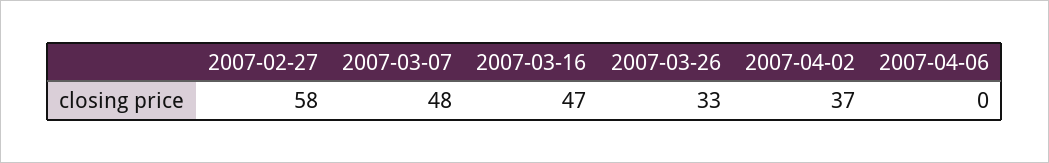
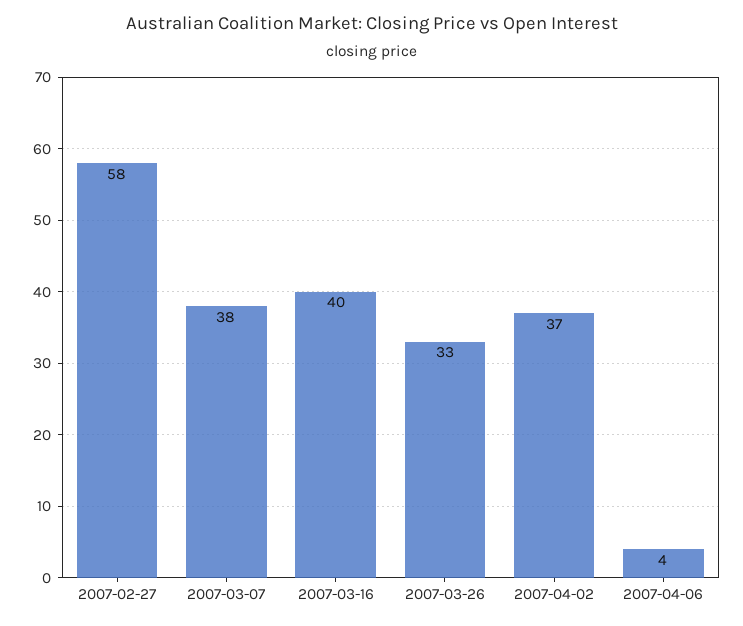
  {
    "2007-02-27": 58,
-   "2007-03-07": 48,
+   "2007-03-07": 38,
-   "2007-03-16": 47,
+   "2007-03-16": 40,
    "2007-03-26": 33,
    "2007-04-02": 37,
-   "2007-04-06": 0
+   "2007-04-06": 4
  }

